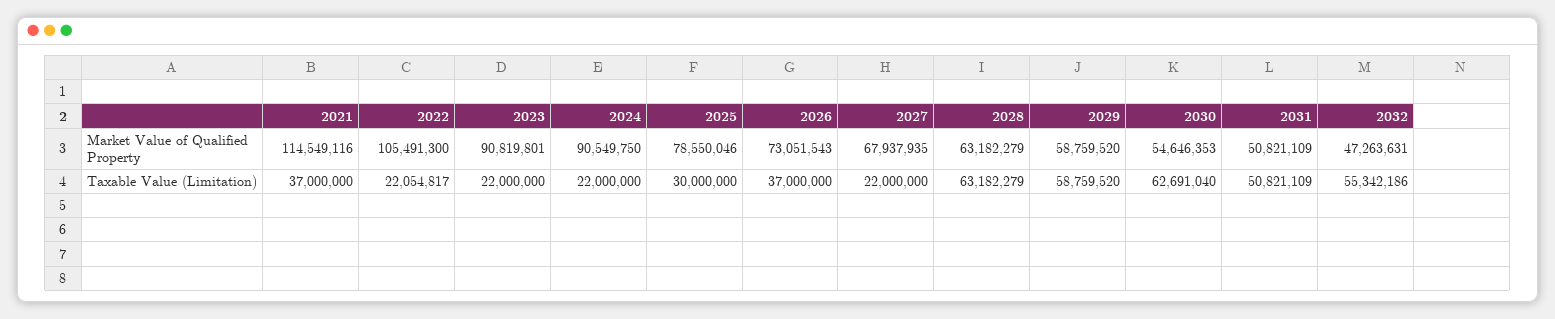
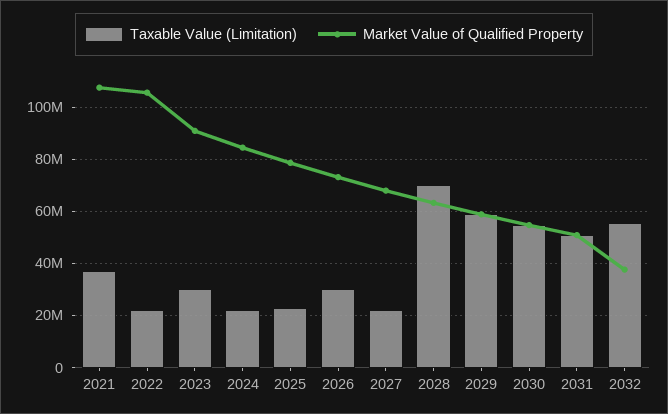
  {
    "Market Value of Qualified Property": {
-     "2021": 114549116,
+     "2021": 107500000,
      "2022": 105491300,
      "2023": 90819801,
-     "2024": 90549750,
+     "2024": 85000000,
      "2025": 78550046,
      "2026": 73051543,
      "2027": 67937935,
      "2028": 63182279,
      "2029": 58759520,
      "2030": 54646353,
      "2031": 50821109,
-     "2032": 47263631
+     "2032": 37500000
    },
    "Taxable Value (Limitation)": {
      "2021": 37000000,
      "2022": 22054817,
-     "2023": 22000000,
+     "2023": 30000000,
      "2024": 22000000,
-     "2025": 30000000,
+     "2025": 22500000,
-     "2026": 37000000,
+     "2026": 30000000,
      "2027": 22000000,
-     "2028": 63182279,
+     "2028": 70000000,
      "2029": 58759520,
-     "2030": 62691040,
+     "2030": 55000000,
      "2031": 50821109,
      "2032": 55342186
    }
  }

